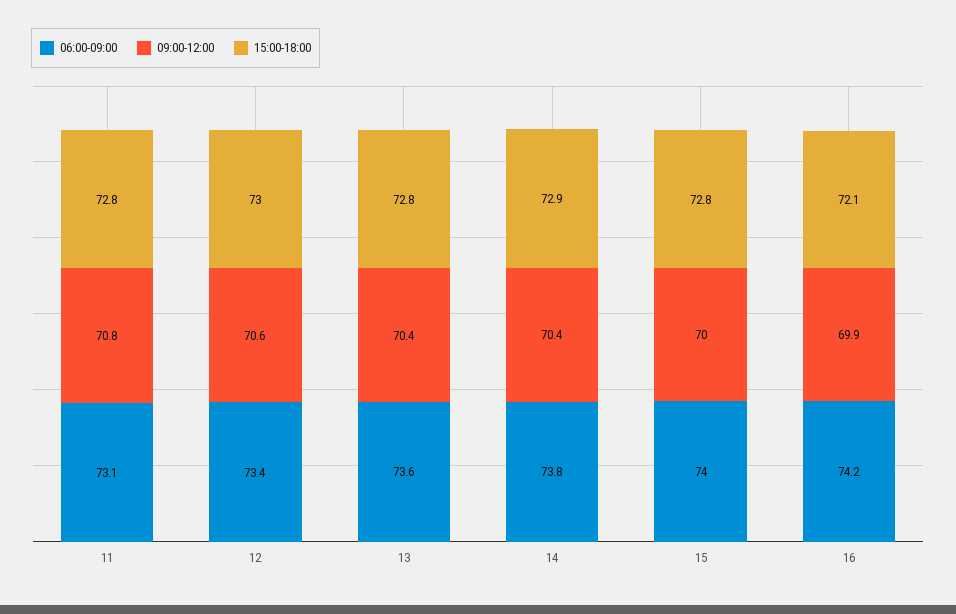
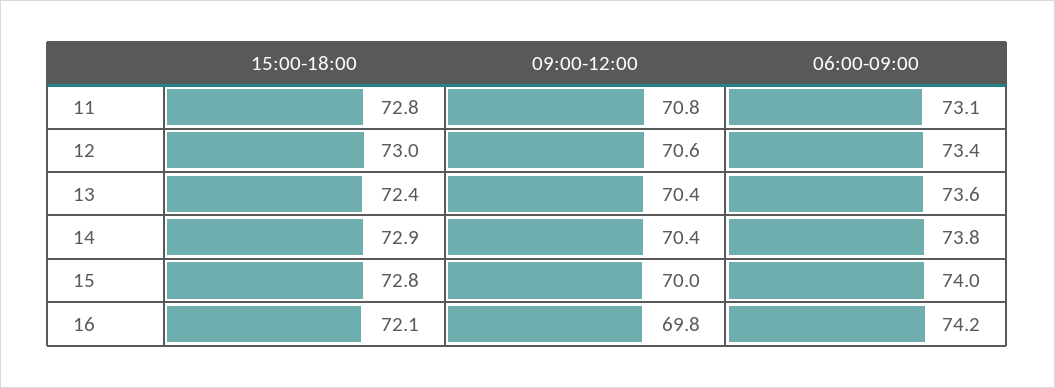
  {
    "06:00-09:00": {
      "11": 73.1,
      "12": 73.4,
      "13": 73.6,
      "14": 73.8,
      "15": 74,
      "16": 74.2
    },
    "09:00-12:00": {
      "11": 70.8,
      "12": 70.6,
      "13": 70.4,
      "14": 70.4,
      "15": 70,
-     "16": 69.9
+     "16": 69.8
    },
    "15:00-18:00": {
      "11": 72.8,
      "12": 73,
-     "13": 72.8,
+     "13": 72.4,
      "14": 72.9,
      "15": 72.8,
      "16": 72.1
    }
  }

